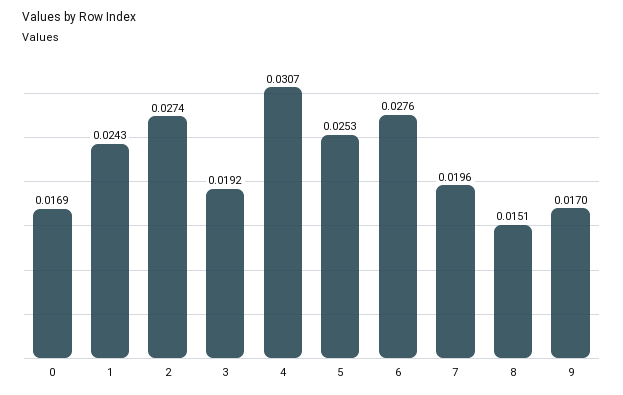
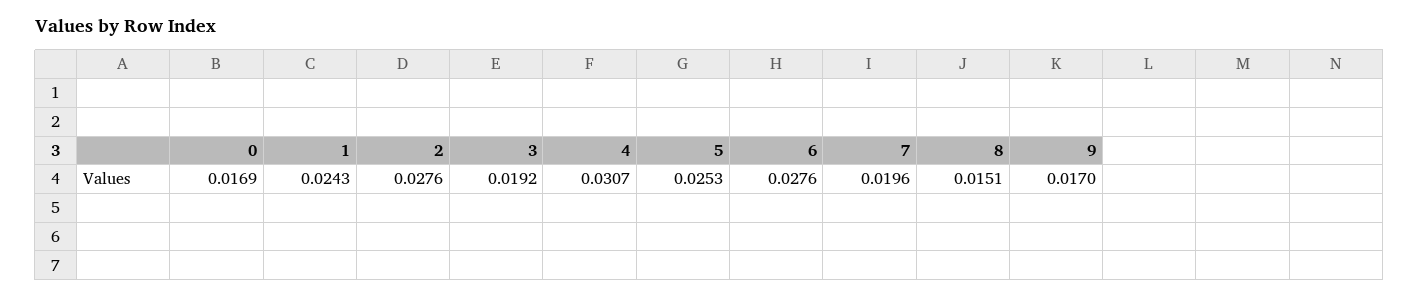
  {
    "0": 0.0169,
    "1": 0.0243,
-   "2": 0.0274,
+   "2": 0.0276,
    "3": 0.0192,
    "4": 0.0307,
    "5": 0.0253,
    "6": 0.0276,
    "7": 0.0196,
    "8": 0.0151,
    "9": 0.017
  }

